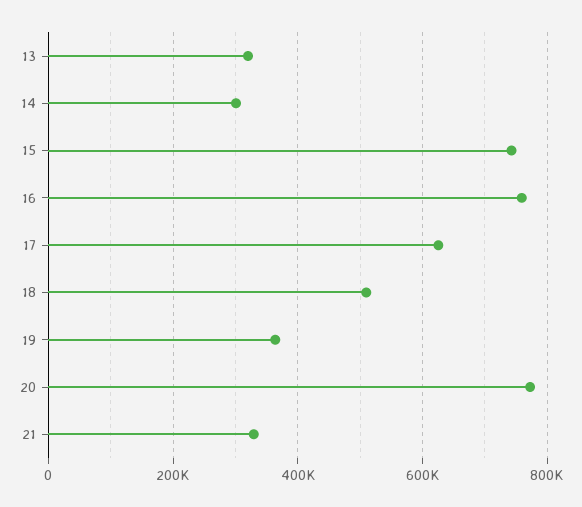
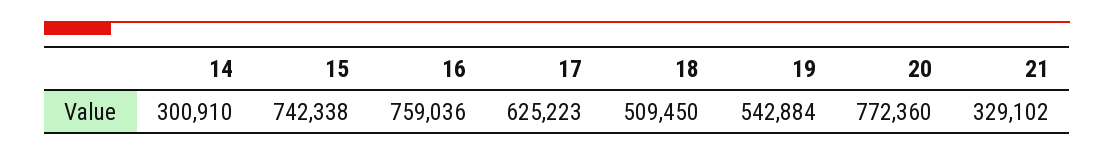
  {
-   "13": 320000,
    "14": 300910,
    "15": 742338,
    "16": 759036,
    "17": 625223,
    "18": 509450,
-   "19": 360000,
+   "19": 542884,
    "20": 772360,
    "21": 329102
  }

